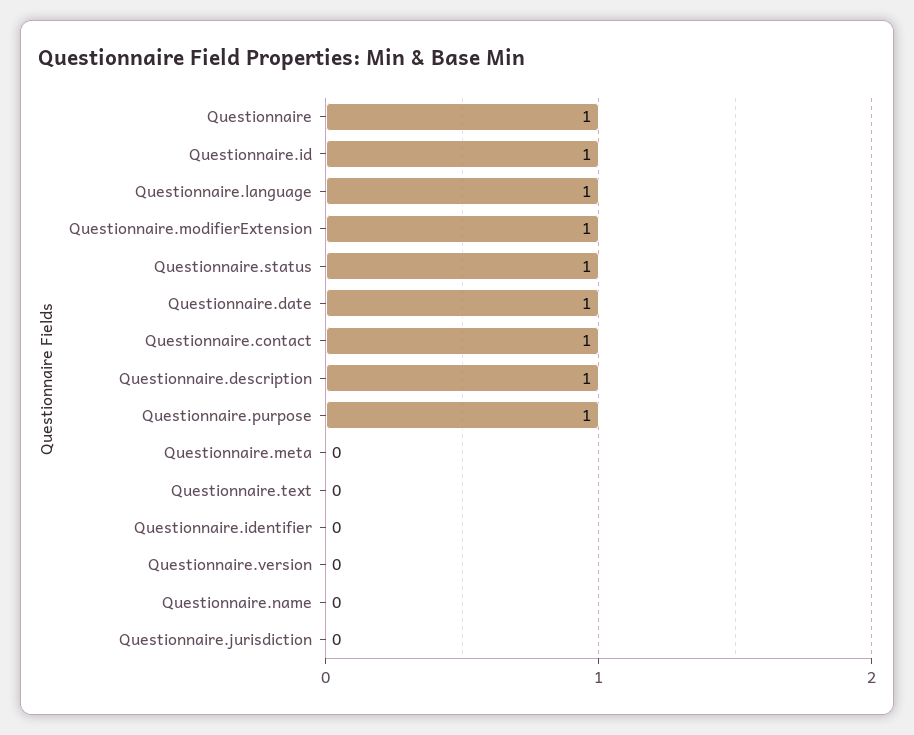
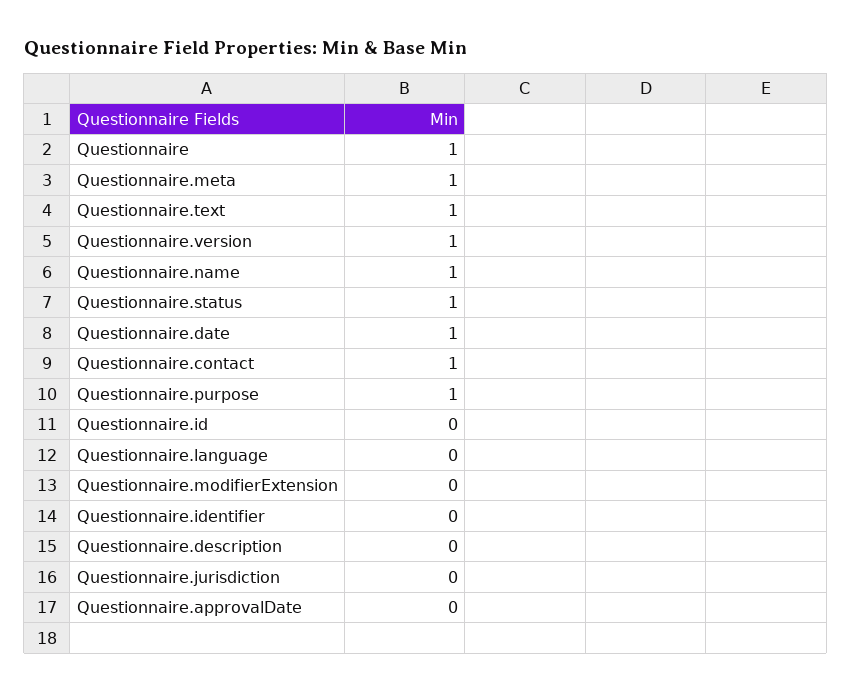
  {
    "Questionnaire": 1,
-   "Questionnaire.id": 1,
+   "Questionnaire.id": 0,
-   "Questionnaire.language": 1,
+   "Questionnaire.language": 0,
-   "Questionnaire.modifierExtension": 1,
+   "Questionnaire.modifierExtension": 0,
    "Questionnaire.status": 1,
    "Questionnaire.date": 1,
    "Questionnaire.contact": 1,
-   "Questionnaire.description": 1,
+   "Questionnaire.description": 0,
    "Questionnaire.purpose": 1,
-   "Questionnaire.meta": 0,
+   "Questionnaire.meta": 1,
-   "Questionnaire.text": 0,
+   "Questionnaire.text": 1,
    "Questionnaire.identifier": 0,
-   "Questionnaire.version": 0,
+   "Questionnaire.version": 1,
-   "Questionnaire.name": 0,
+   "Questionnaire.name": 1,
-   "Questionnaire.jurisdiction": 0
+   "Questionnaire.jurisdiction": 0,
+   "Questionnaire.approvalDate": 0
  }

